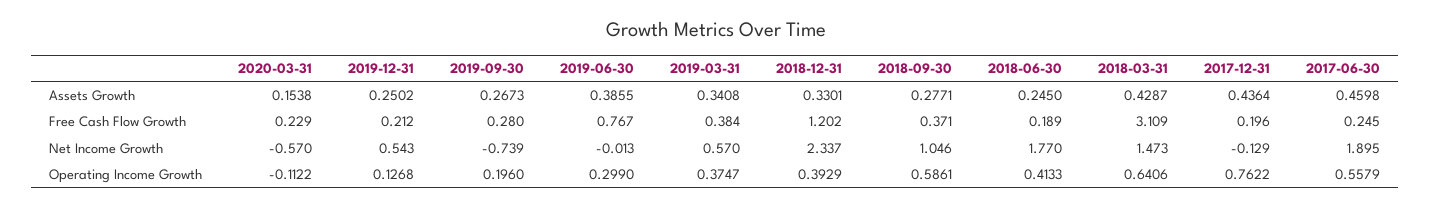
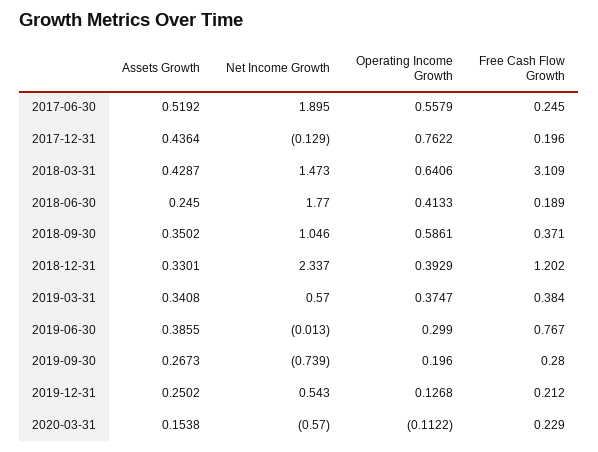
  {
    "2020-03-31": {
      "Assets Growth": 0.1538,
      "Free Cash Flow Growth": 0.229,
      "Net Income Growth": -0.57,
      "Operating Income Growth": -0.1122
    },
    "2019-12-31": {
      "Assets Growth": 0.2502,
      "Free Cash Flow Growth": 0.212,
      "Net Income Growth": 0.543,
      "Operating Income Growth": 0.1268
    },
    "2019-09-30": {
      "Assets Growth": 0.2673,
      "Free Cash Flow Growth": 0.28,
      "Net Income Growth": -0.739,
      "Operating Income Growth": 0.196
    },
    "2019-06-30": {
      "Assets Growth": 0.3855,
      "Free Cash Flow Growth": 0.767,
      "Net Income Growth": -0.013,
      "Operating Income Growth": 0.299
    },
    "2019-03-31": {
      "Assets Growth": 0.3408,
      "Free Cash Flow Growth": 0.384,
      "Net Income Growth": 0.57,
      "Operating Income Growth": 0.3747
    },
    "2018-12-31": {
      "Assets Growth": 0.3301,
      "Free Cash Flow Growth": 1.202,
      "Net Income Growth": 2.337,
      "Operating Income Growth": 0.3929
    },
    "2018-09-30": {
-     "Assets Growth": 0.2771,
+     "Assets Growth": 0.3502,
      "Free Cash Flow Growth": 0.371,
      "Net Income Growth": 1.046,
      "Operating Income Growth": 0.5861
    },
    "2018-06-30": {
      "Assets Growth": 0.245,
      "Free Cash Flow Growth": 0.189,
      "Net Income Growth": 1.77,
      "Operating Income Growth": 0.4133
    },
    "2018-03-31": {
      "Assets Growth": 0.4287,
      "Free Cash Flow Growth": 3.109,
      "Net Income Growth": 1.473,
      "Operating Income Growth": 0.6406
    },
    "2017-12-31": {
      "Assets Growth": 0.4364,
      "Free Cash Flow Growth": 0.196,
      "Net Income Growth": -0.129,
      "Operating Income Growth": 0.7622
    },
    "2017-06-30": {
-     "Assets Growth": 0.4598,
+     "Assets Growth": 0.5192,
      "Free Cash Flow Growth": 0.245,
      "Net Income Growth": 1.895,
      "Operating Income Growth": 0.5579
    }
  }

